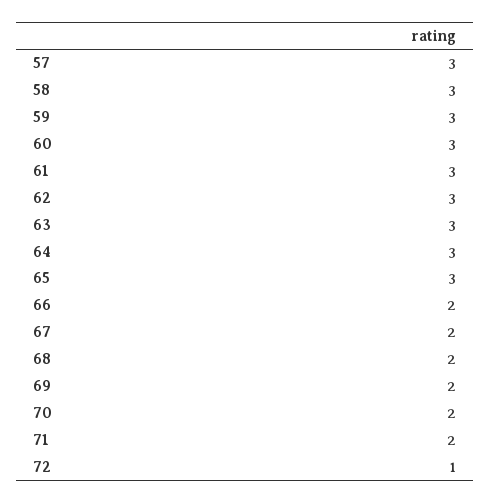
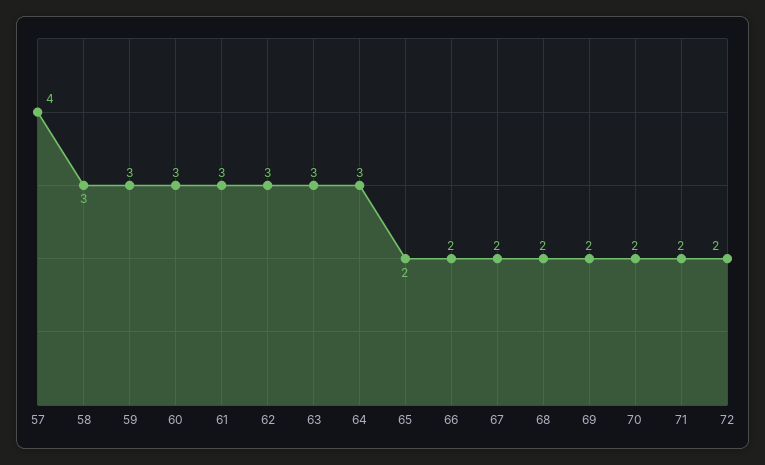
  {
-   "57": 3,
+   "57": 4,
    "58": 3,
    "59": 3,
    "60": 3,
    "61": 3,
    "62": 3,
    "63": 3,
    "64": 3,
-   "65": 3,
+   "65": 2,
    "66": 2,
    "67": 2,
    "68": 2,
    "69": 2,
    "70": 2,
    "71": 2,
-   "72": 1
+   "72": 2
  }

